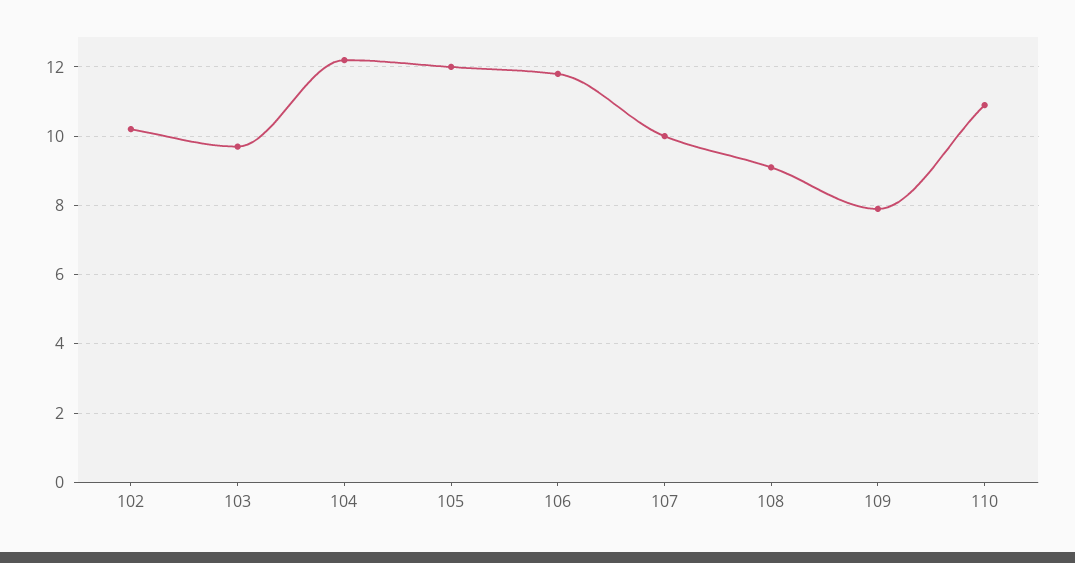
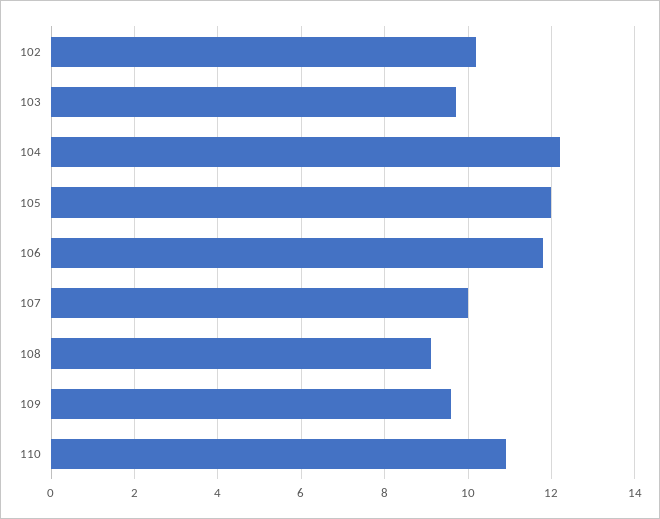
  {
    "102": 10,
    "103": 9.5,
    "104": 12,
    "105": 12,
    "106": 12,
    "107": 10,
    "108": 9,
-   "109": 8,
+   "109": 9.5,
    "110": 11
  }

